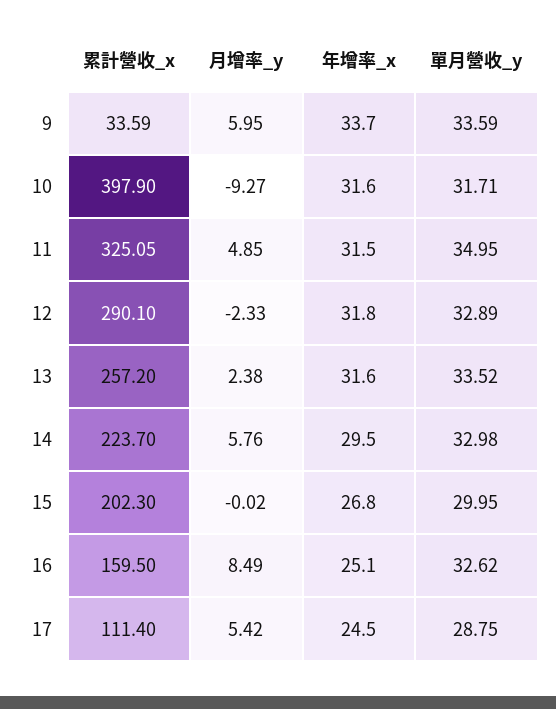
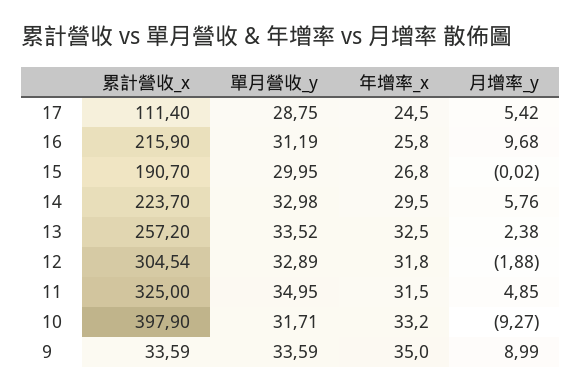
  {
    "累計營收_x": {
      "9": 33.59,
      "10": 397.9,
-     "11": 325.05,
+     "11": 325,
-     "12": 290.1,
+     "12": 304.54,
      "13": 257.2,
      "14": 223.7,
-     "15": 202.3,
+     "15": 190.7,
-     "16": 159.5,
+     "16": 215.9,
      "17": 111.4
    },
    "月增率_y": {
-     "9": 5.95,
+     "9": 8.99,
      "10": -9.27,
      "11": 4.85,
-     "12": -2.33,
+     "12": -1.88,
      "13": 2.38,
      "14": 5.76,
      "15": -0.02,
-     "16": 8.49,
+     "16": 9.68,
      "17": 5.42
    },
    "年增率_x": {
-     "9": 33.7,
+     "9": 35,
-     "10": 31.6,
+     "10": 33.2,
      "11": 31.5,
      "12": 31.8,
-     "13": 31.6,
+     "13": 32.5,
      "14": 29.5,
      "15": 26.8,
-     "16": 25.1,
+     "16": 25.8,
      "17": 24.5
    },
    "單月營收_y": {
      "9": 33.59,
      "10": 31.71,
      "11": 34.95,
      "12": 32.89,
      "13": 33.52,
      "14": 32.98,
      "15": 29.95,
-     "16": 32.62,
+     "16": 31.19,
      "17": 28.75
    }
  }

